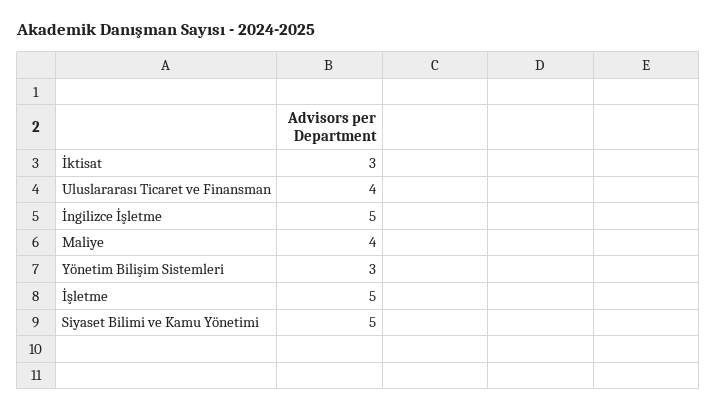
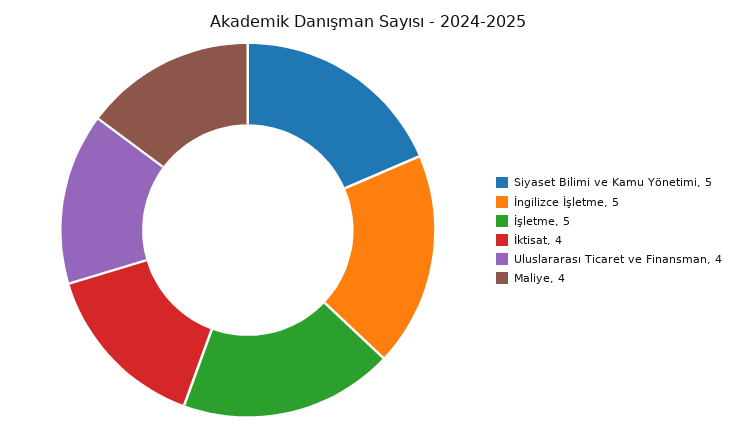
  {
-   "İktisat": 3,
+   "İktisat": 4,
    "Uluslararası Ticaret ve Finansman": 4,
    "İngilizce İşletme": 5,
    "Maliye": 4,
-   "Yönetim Bilişim Sistemleri": 3,
    "İşletme": 5,
    "Siyaset Bilimi ve Kamu Yönetimi": 5
  }

